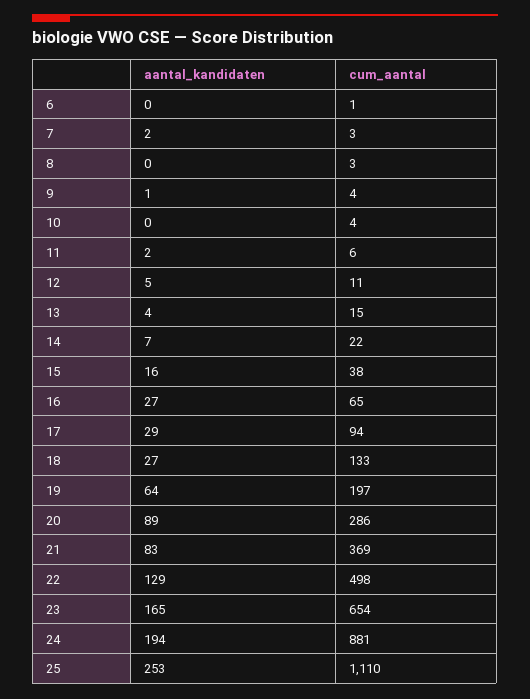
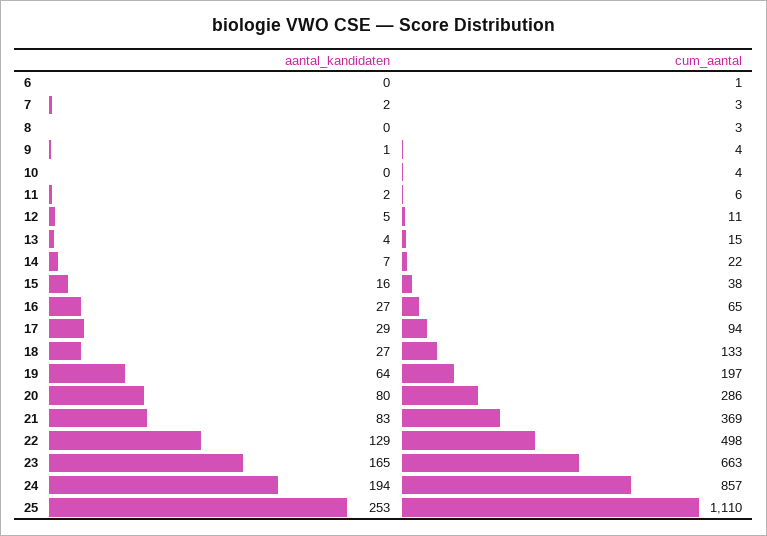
  {
    "aantal_kandidaten": {
      "6": 0,
      "7": 2,
      "8": 0,
      "9": 1,
      "10": 0,
      "11": 2,
      "12": 5,
      "13": 4,
      "14": 7,
      "15": 16,
      "16": 27,
      "17": 29,
      "18": 27,
      "19": 64,
-     "20": 89,
+     "20": 80,
      "21": 83,
      "22": 129,
      "23": 165,
      "24": 194,
      "25": 253
    },
    "cum_aantal": {
      "6": 1,
      "7": 3,
      "8": 3,
      "9": 4,
      "10": 4,
      "11": 6,
      "12": 11,
      "13": 15,
      "14": 22,
      "15": 38,
      "16": 65,
      "17": 94,
      "18": 133,
      "19": 197,
      "20": 286,
      "21": 369,
      "22": 498,
-     "23": 654,
+     "23": 663,
-     "24": 881,
+     "24": 857,
      "25": 1110
    }
  }

